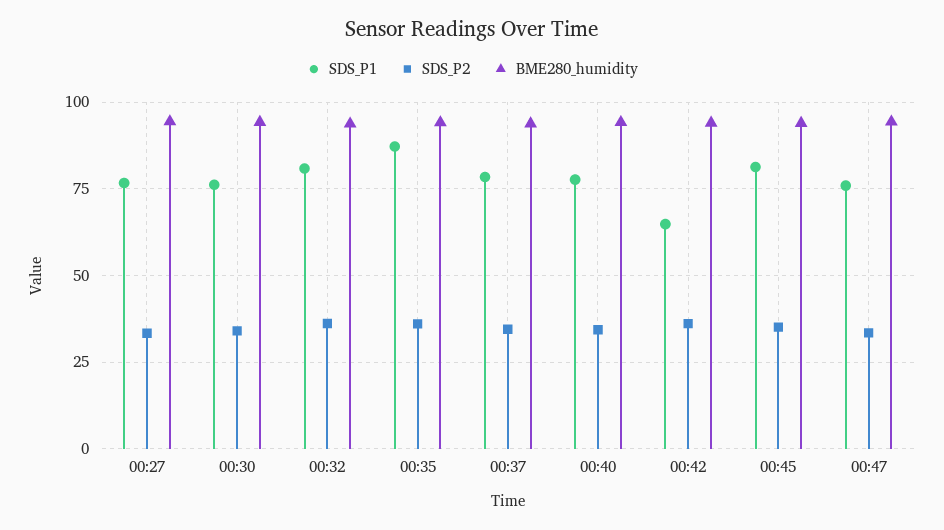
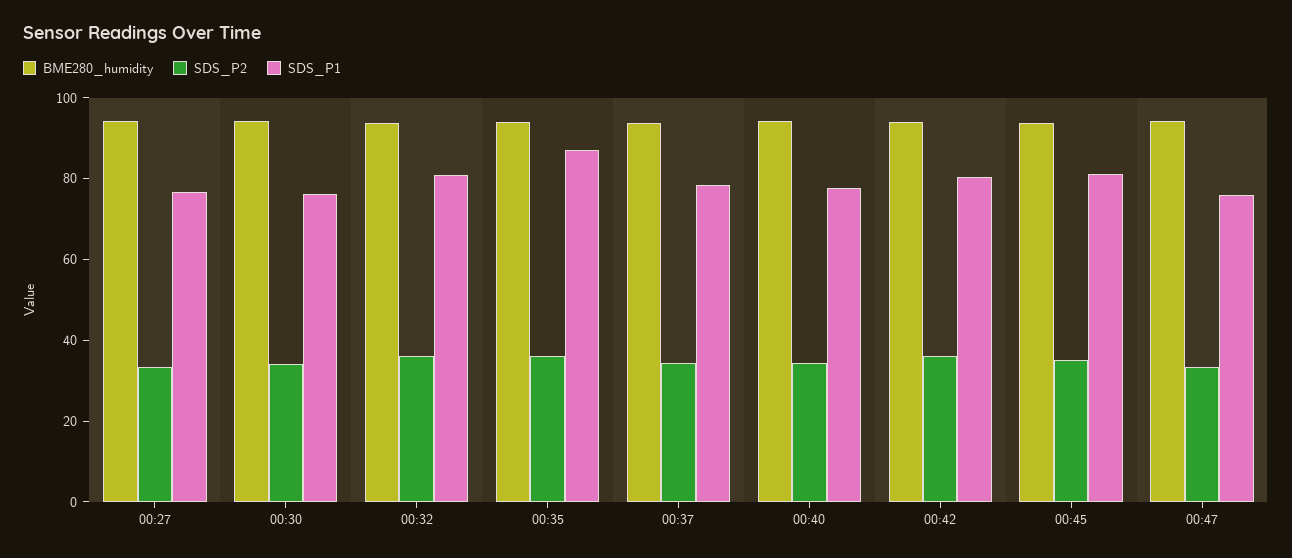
  {
    "SDS_P1": {
      "00:27": 77.5,
      "00:30": 75,
      "00:32": 80,
      "00:35": 87.5,
      "00:37": 77.5,
      "00:40": 77.5,
-     "00:42": 65,
+     "00:42": 80,
      "00:45": 82.5,
      "00:47": 75
    },
    "SDS_P2": {
      "00:27": 32.5,
      "00:30": 35,
      "00:32": 35,
      "00:35": 35,
      "00:37": 35,
      "00:40": 35,
      "00:42": 35,
      "00:45": 35,
      "00:47": 32.5
    },
    "BME280_humidity": {
      "00:27": 95,
      "00:30": 95,
      "00:32": 95,
      "00:35": 95,
      "00:37": 95,
      "00:40": 95,
      "00:42": 95,
      "00:45": 95,
      "00:47": 95
    }
  }

